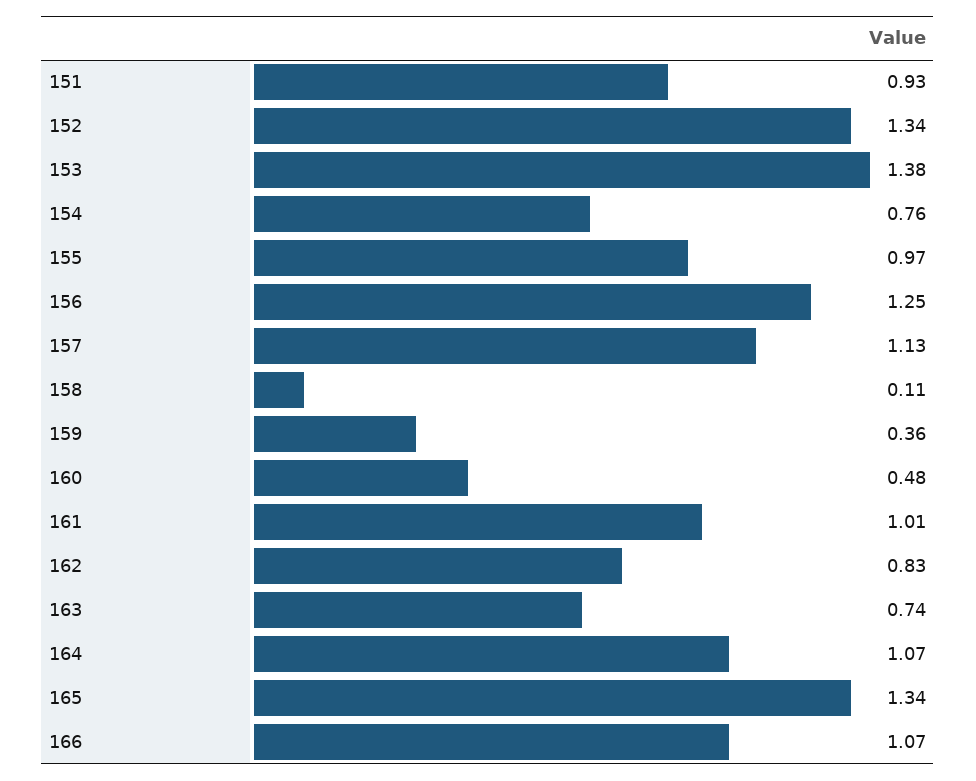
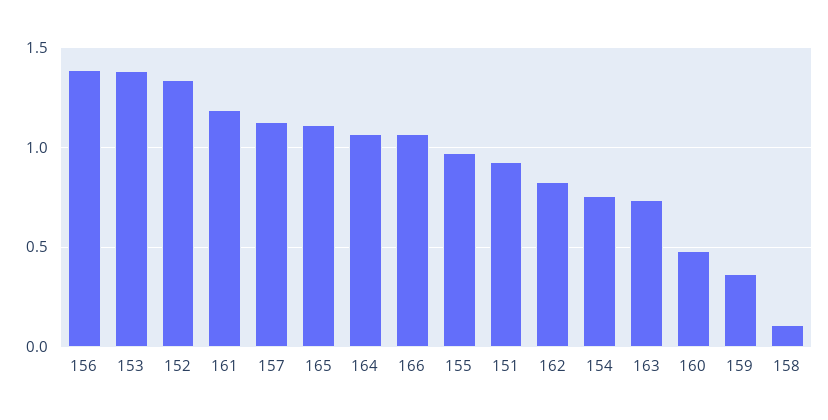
  {
    "151": 0.93,
    "152": 1.34,
    "153": 1.38,
    "154": 0.76,
    "155": 0.97,
-   "156": 1.25,
+   "156": 1.4,
    "157": 1.13,
    "158": 0.11,
    "159": 0.36,
    "160": 0.48,
-   "161": 1.01,
+   "161": 1.2,
    "162": 0.83,
    "163": 0.74,
    "164": 1.07,
-   "165": 1.34,
+   "165": 1.1,
    "166": 1.07
  }

